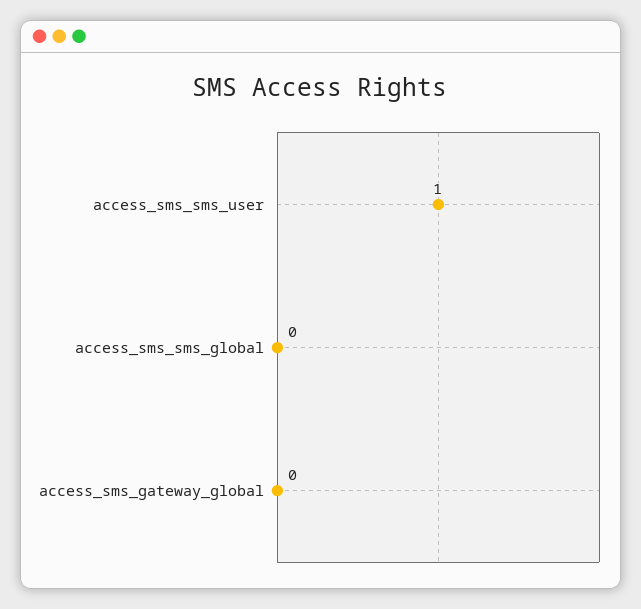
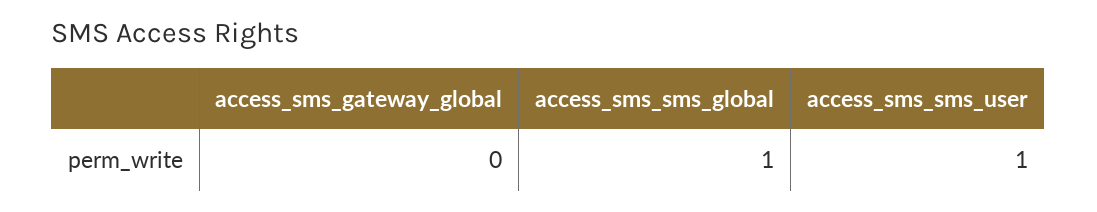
  {
    "access_sms_sms_user": 1,
-   "access_sms_sms_global": 0,
+   "access_sms_sms_global": 1,
    "access_sms_gateway_global": 0
  }

